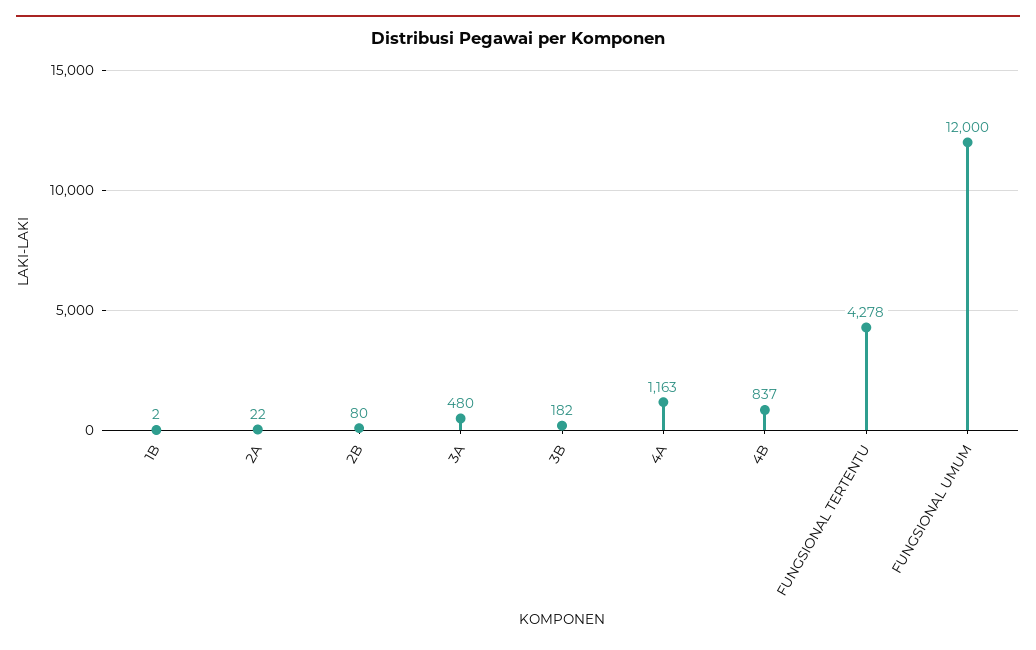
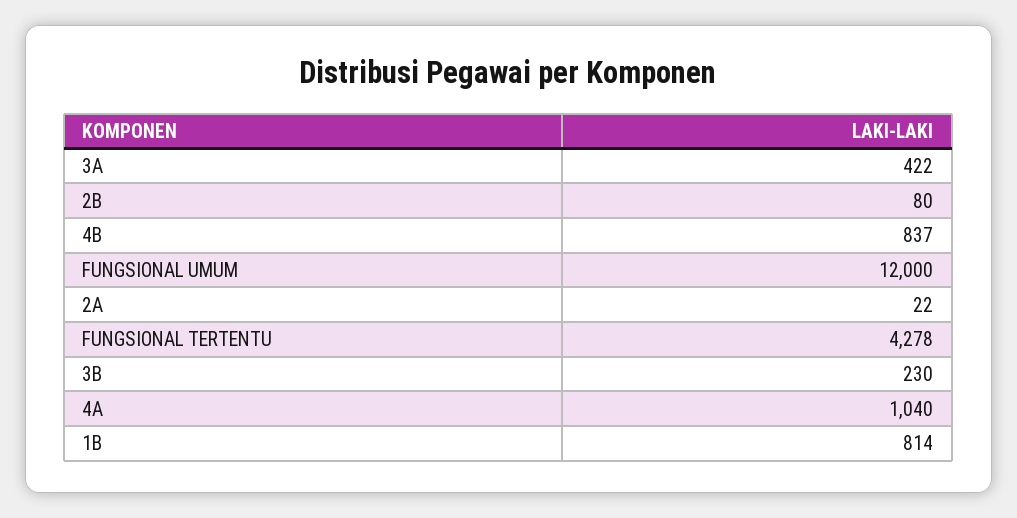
  {
-   "1B": 2,
+   "1B": 814,
    "2A": 22,
    "2B": 80,
-   "3A": 480,
+   "3A": 422,
-   "3B": 182,
+   "3B": 230,
-   "4A": 1163,
+   "4A": 1040,
    "4B": 837,
    "FUNGSIONAL TERTENTU": 4278,
    "FUNGSIONAL UMUM": 12000
  }

